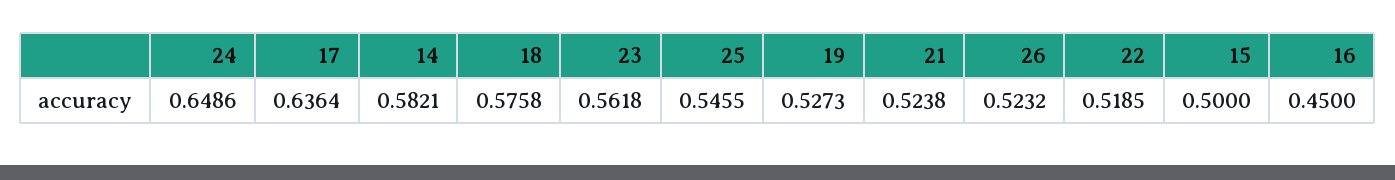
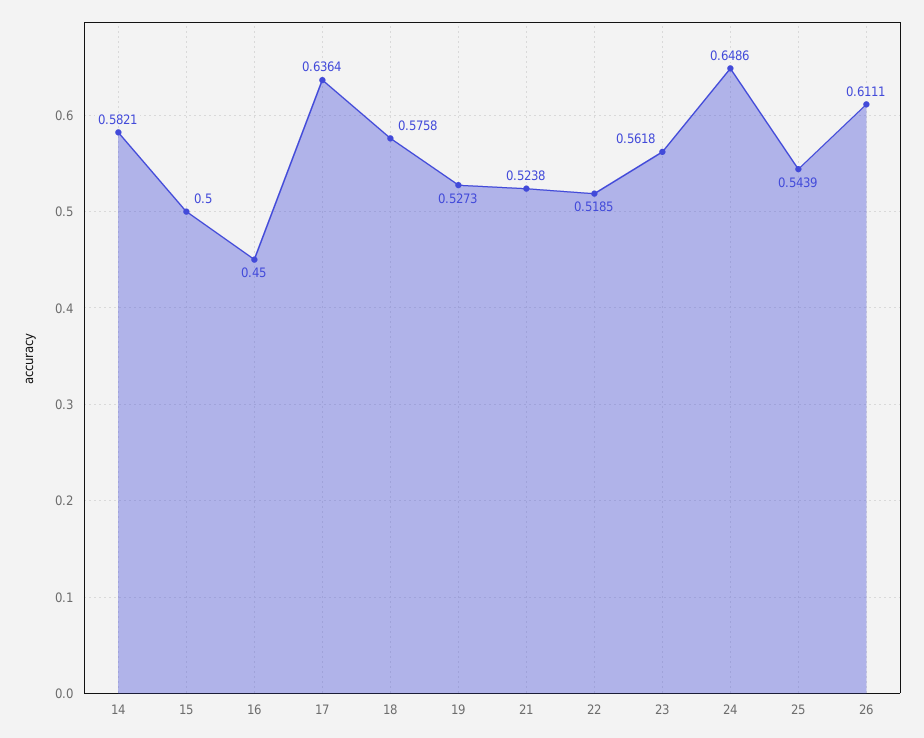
  {
    "24": 0.6486,
    "17": 0.6364,
    "14": 0.5821,
    "18": 0.5758,
    "23": 0.5618,
-   "25": 0.5455,
+   "25": 0.5439,
    "19": 0.5273,
    "21": 0.5238,
-   "26": 0.5232,
+   "26": 0.6111,
    "22": 0.5185,
    "15": 0.5,
    "16": 0.45
  }

